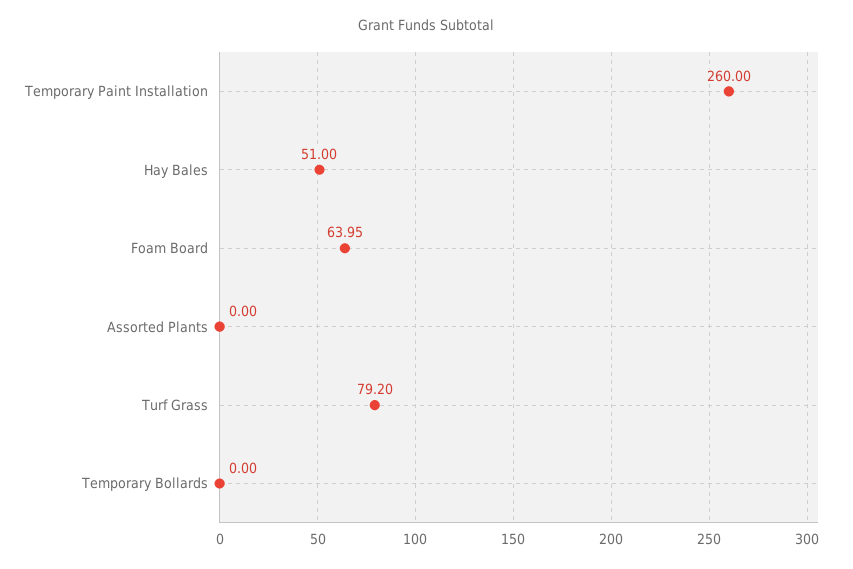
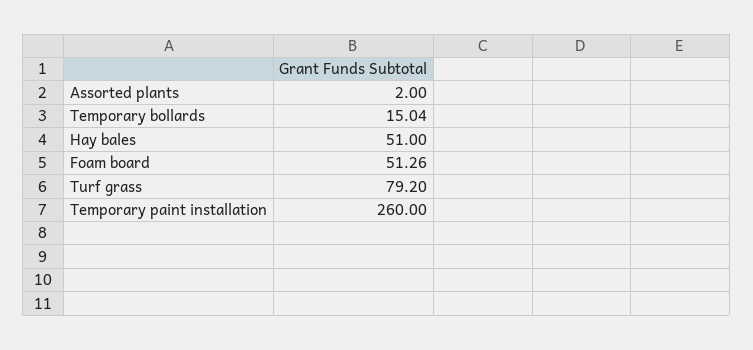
  {
    "Temporary Paint Installation": 260,
    "Hay Bales": 51,
-   "Foam Board": 63.95,
+   "Foam Board": 51.26,
-   "Assorted Plants": 0,
+   "Assorted Plants": 2,
    "Turf Grass": 79.2,
-   "Temporary Bollards": 0
+   "Temporary Bollards": 15.04
  }

